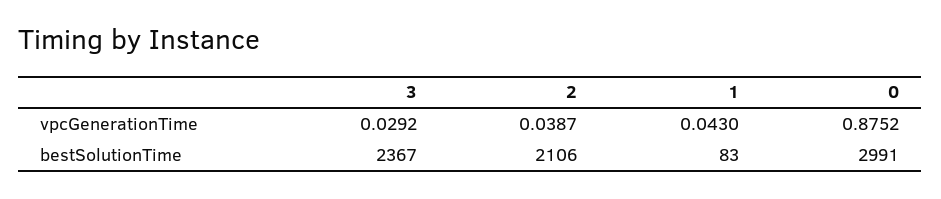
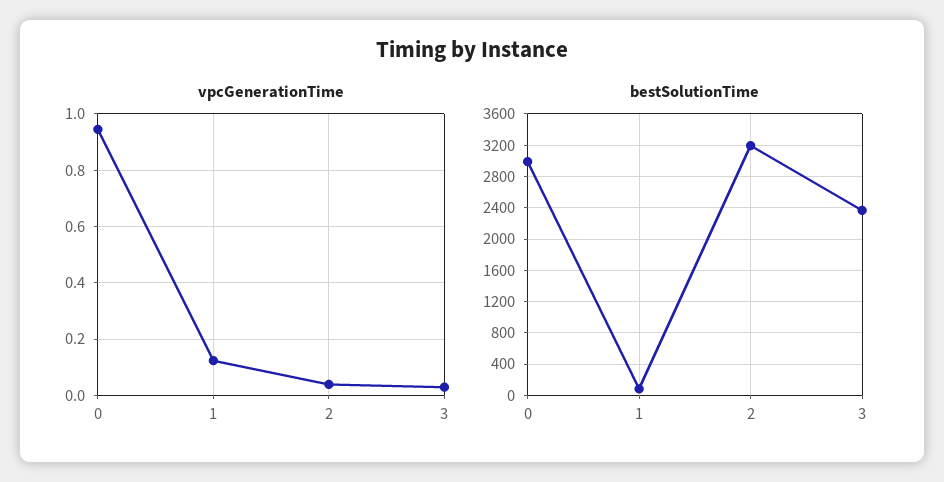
  {
    "vpcGenerationTime": {
      "3": 0.0292,
      "2": 0.0387,
-     "1": 0.043,
+     "1": 0.125,
-     "0": 0.8752
+     "0": 0.95
    },
    "bestSolutionTime": {
      "3": 2367,
-     "2": 2106,
+     "2": 3200,
      "1": 83,
      "0": 2991
    }
  }

